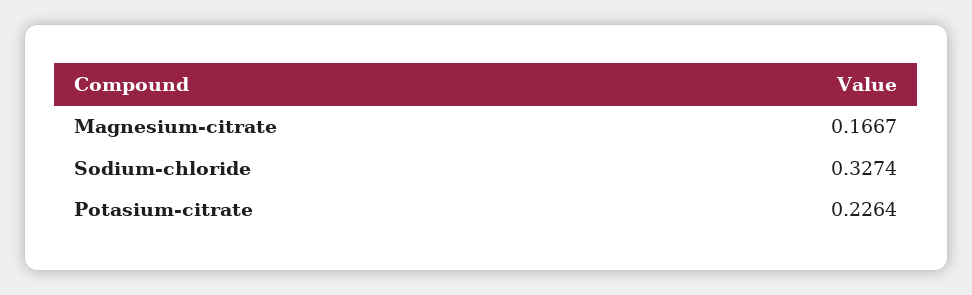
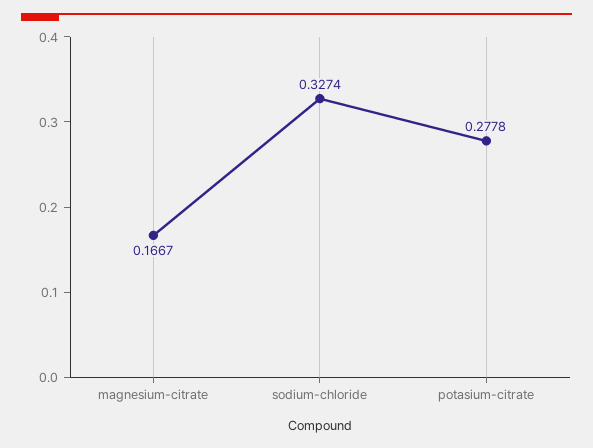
  {
    "Magnesium-citrate": 0.1667,
    "Sodium-chloride": 0.3274,
-   "Potasium-citrate": 0.2264
+   "Potasium-citrate": 0.2778
  }

